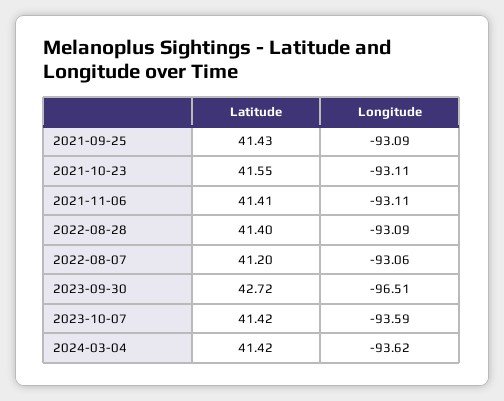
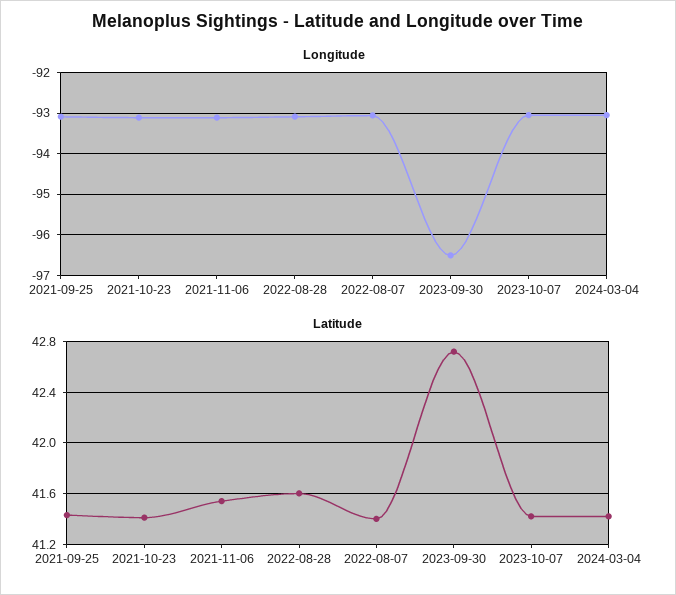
  {
    "Latitude": {
      "2021-09-25": 41.43,
-     "2021-10-23": 41.55,
+     "2021-10-23": 41.4,
-     "2021-11-06": 41.41,
+     "2021-11-06": 41.55,
-     "2022-08-28": 41.4,
+     "2022-08-28": 41.6,
-     "2022-08-07": 41.2,
+     "2022-08-07": 41.4,
      "2023-09-30": 42.72,
      "2023-10-07": 41.42,
      "2024-03-04": 41.42
    },
    "Longitude": {
      "2021-09-25": -93.09,
      "2021-10-23": -93.11,
      "2021-11-06": -93.11,
      "2022-08-28": -93.09,
      "2022-08-07": -93.06,
      "2023-09-30": -96.51,
-     "2023-10-07": -93.59,
+     "2023-10-07": -93,
-     "2024-03-04": -93.62
+     "2024-03-04": -93
    }
  }

